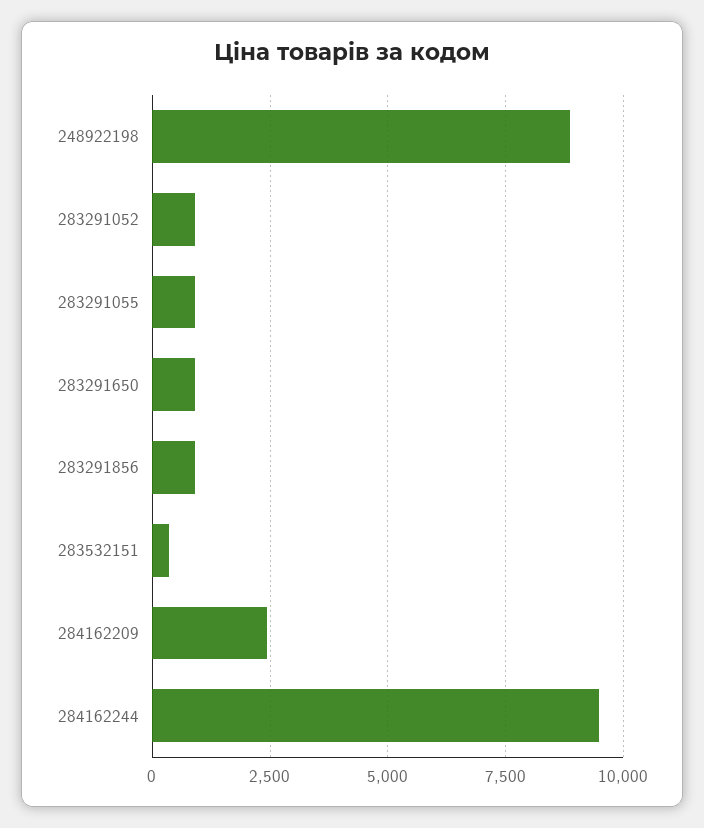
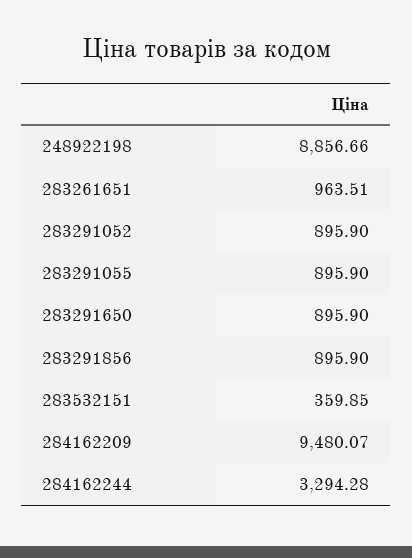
  {
    "248922198": 8856.66,
    "283291052": 895.9,
    "283291055": 895.9,
    "283291650": 895.9,
    "283291856": 895.9,
    "283532151": 359.85,
-   "284162209": 2500,
+   "284162209": 9480.07,
-   "284162244": 9500
+   "284162244": 3294.28,
+   "283261651": 963.51
  }

